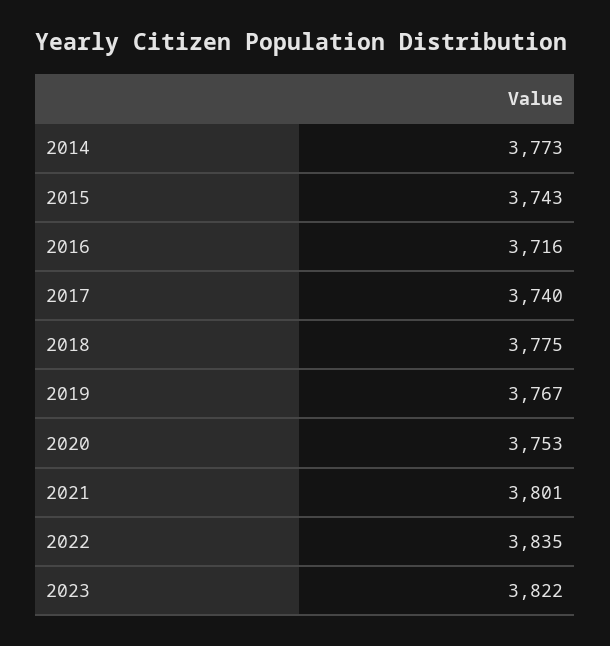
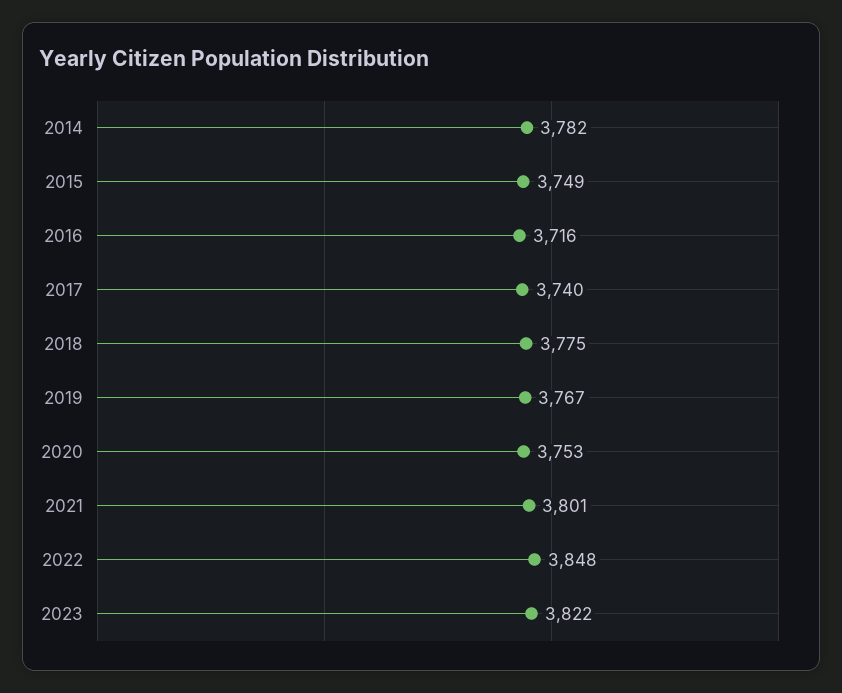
  {
-   "2014": 3773,
+   "2014": 3782,
-   "2015": 3743,
+   "2015": 3749,
    "2016": 3716,
    "2017": 3740,
    "2018": 3775,
    "2019": 3767,
    "2020": 3753,
    "2021": 3801,
-   "2022": 3835,
+   "2022": 3848,
    "2023": 3822
  }

